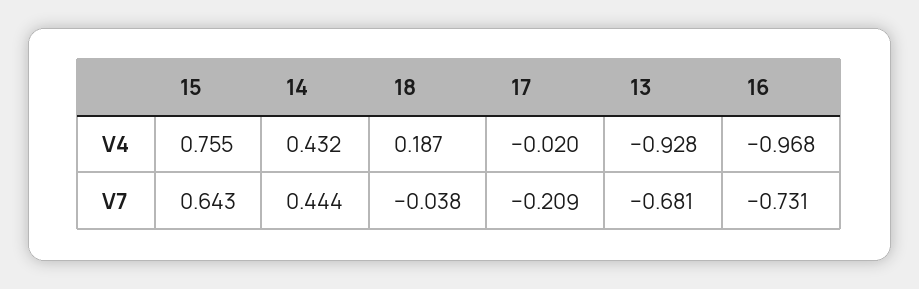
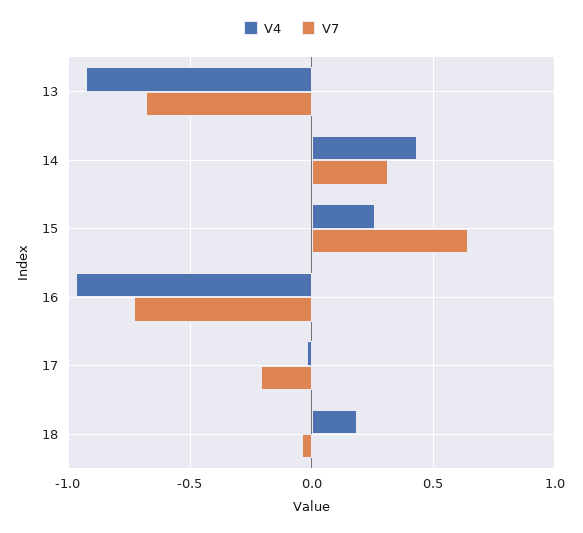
  {
    "V4": {
-     "15": 0.755,
+     "15": 0.25,
      "14": 0.432,
      "18": 0.187,
      "17": -0.02,
      "13": -0.928,
      "16": -0.968
    },
    "V7": {
      "15": 0.643,
-     "14": 0.444,
+     "14": 0.3,
      "18": -0.038,
      "17": -0.209,
      "13": -0.681,
      "16": -0.731
    }
  }

